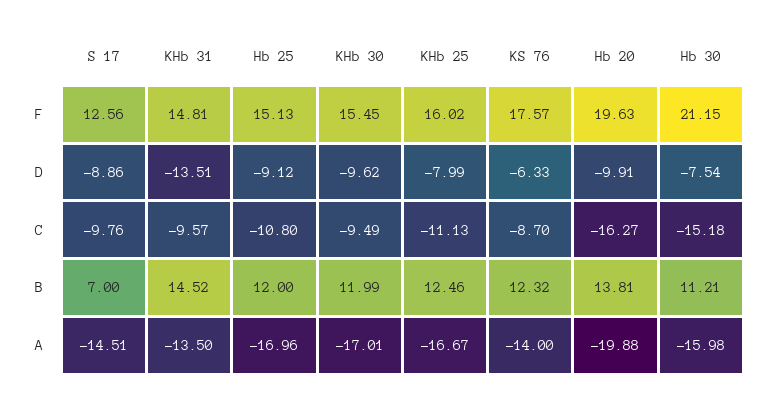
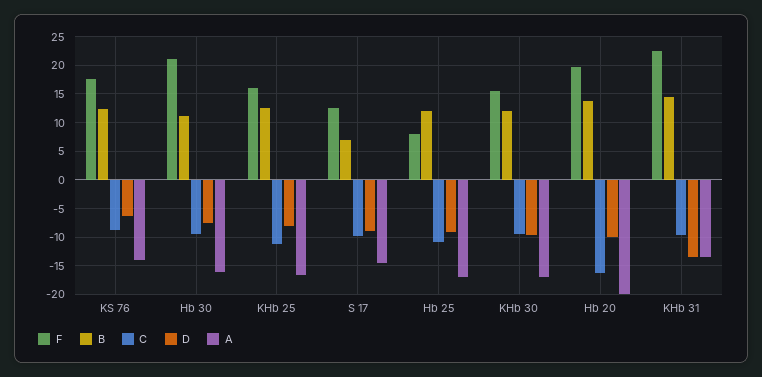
  {
    "F": {
      "S 17": 12.56,
-     "KHb 31": 14.81,
+     "KHb 31": 22.5,
-     "Hb 25": 15.13,
+     "Hb 25": 7.5,
      "KHb 30": 15.45,
      "KHb 25": 16.02,
      "KS 76": 17.57,
      "Hb 20": 19.63,
      "Hb 30": 21.15
    },
    "D": {
      "S 17": -8.86,
      "KHb 31": -13.51,
      "Hb 25": -9.12,
      "KHb 30": -9.62,
      "KHb 25": -7.99,
      "KS 76": -6.33,
      "Hb 20": -9.91,
      "Hb 30": -7.54
    },
    "C": {
      "S 17": -9.76,
      "KHb 31": -9.57,
      "Hb 25": -10.8,
      "KHb 30": -9.49,
      "KHb 25": -11.13,
      "KS 76": -8.7,
      "Hb 20": -16.27,
-     "Hb 30": -15.18
+     "Hb 30": -10
    },
    "B": {
      "S 17": 7,
      "KHb 31": 14.52,
      "Hb 25": 12,
      "KHb 30": 11.99,
      "KHb 25": 12.46,
      "KS 76": 12.32,
      "Hb 20": 13.81,
      "Hb 30": 11.21
    },
    "A": {
      "S 17": -14.51,
      "KHb 31": -13.5,
      "Hb 25": -16.96,
      "KHb 30": -17.01,
      "KHb 25": -16.67,
      "KS 76": -14,
      "Hb 20": -19.88,
      "Hb 30": -15.98
    }
  }

